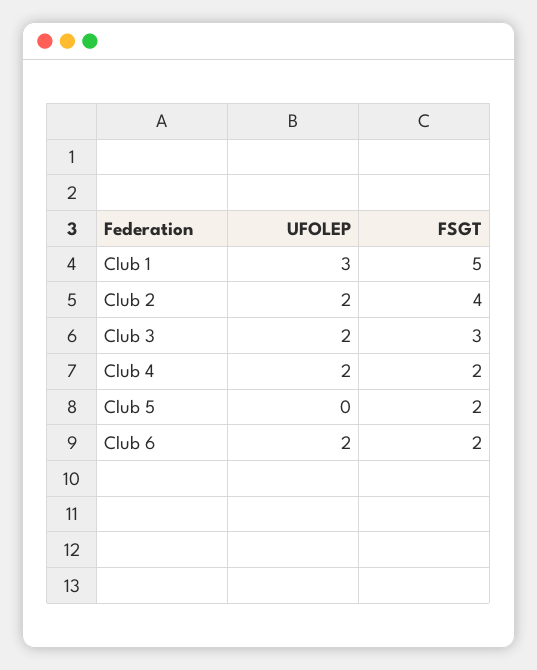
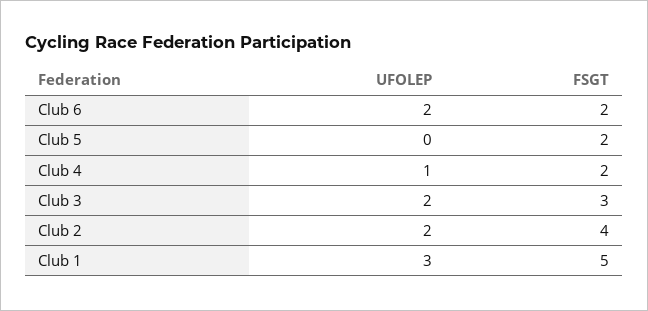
  {
    "UFOLEP": {
      "Club 1": 3,
      "Club 2": 2,
      "Club 3": 2,
-     "Club 4": 2,
+     "Club 4": 1,
      "Club 5": 0,
      "Club 6": 2
    },
    "FSGT": {
      "Club 1": 5,
      "Club 2": 4,
      "Club 3": 3,
      "Club 4": 2,
      "Club 5": 2,
      "Club 6": 2
    }
  }

